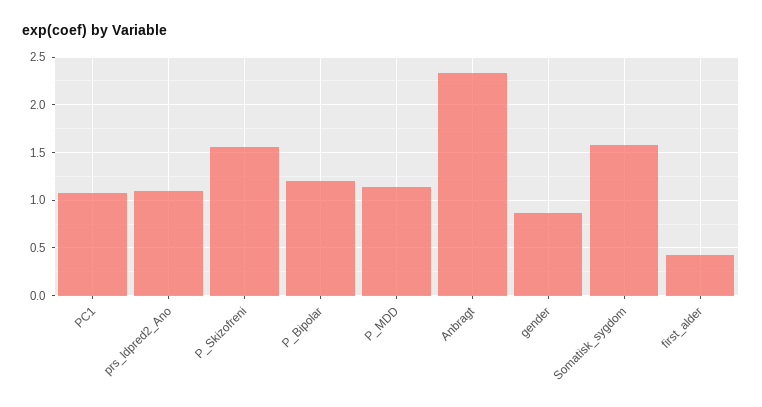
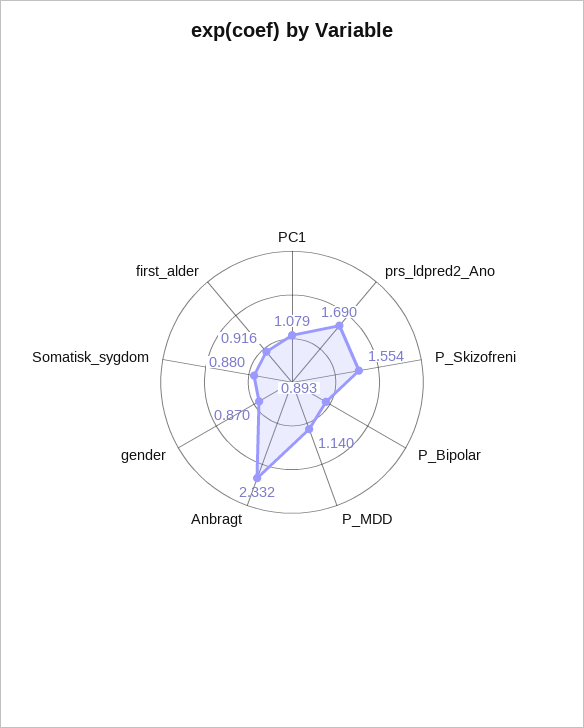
  {
    "PC1": 1.079,
-   "prs_ldpred2_Ano": 1.1,
+   "prs_ldpred2_Ano": 1.69,
    "P_Skizofreni": 1.554,
-   "P_Bipolar": 1.2,
+   "P_Bipolar": 0.893,
    "P_MDD": 1.14,
    "Anbragt": 2.332,
    "gender": 0.87,
-   "Somatisk_sygdom": 1.6,
+   "Somatisk_sygdom": 0.88,
-   "first_alder": 0.4
+   "first_alder": 0.916
  }

